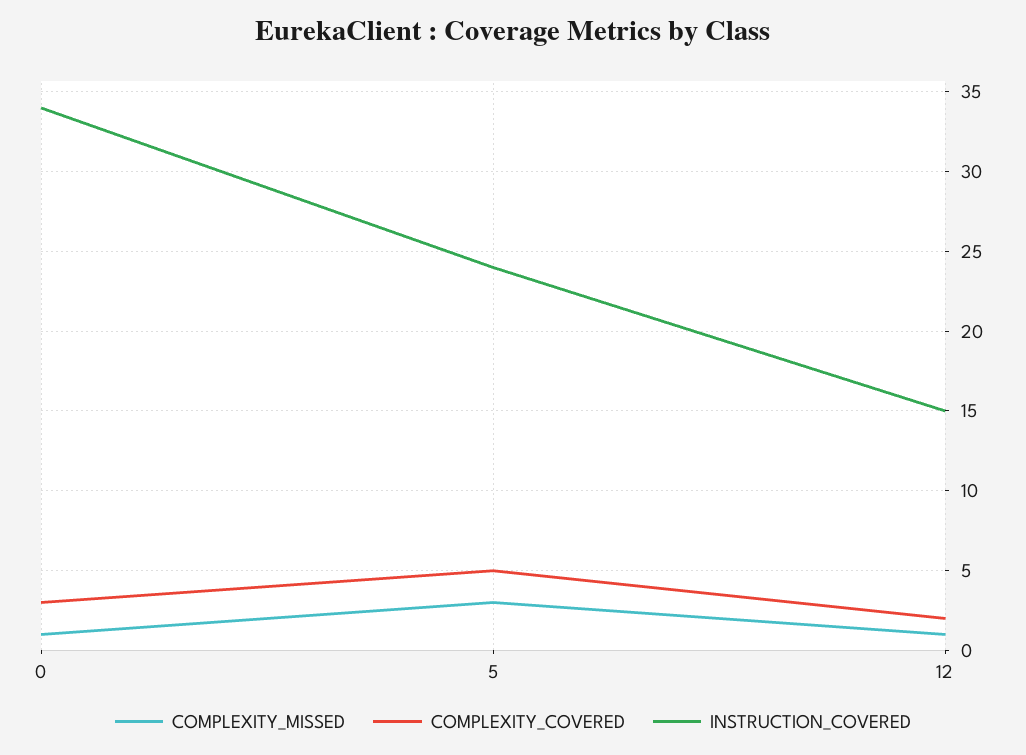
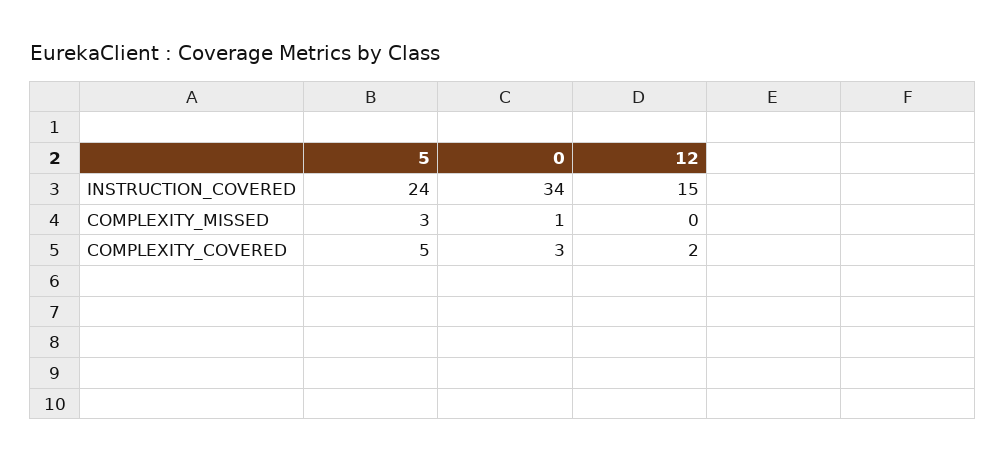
  {
    "COMPLEXITY_MISSED": {
      "0": 1,
      "5": 3,
-     "12": 1
+     "12": 0
    },
    "COMPLEXITY_COVERED": {
      "0": 3,
      "5": 5,
      "12": 2
    },
    "INSTRUCTION_COVERED": {
      "0": 34,
      "5": 24,
      "12": 15
    }
  }

